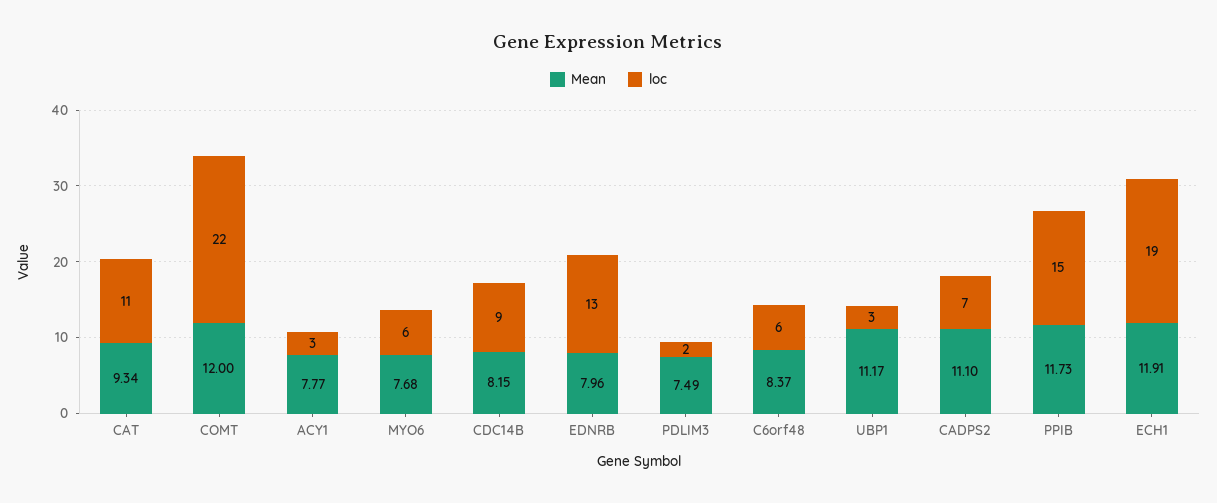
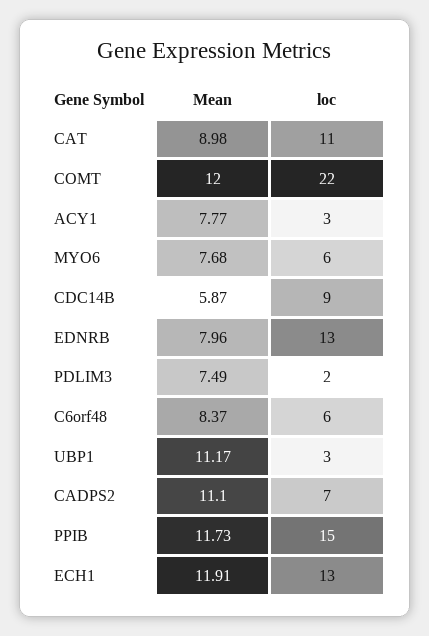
  {
    "Mean": {
-     "CAT": 9.34,
+     "CAT": 8.98,
      "COMT": 12,
      "ACY1": 7.77,
      "MYO6": 7.68,
-     "CDC14B": 8.15,
+     "CDC14B": 5.87,
      "EDNRB": 7.96,
      "PDLIM3": 7.49,
      "C6orf48": 8.37,
      "UBP1": 11.17,
      "CADPS2": 11.1,
      "PPIB": 11.73,
      "ECH1": 11.91
    },
    "loc": {
      "CAT": 11,
      "COMT": 22,
      "ACY1": 3,
      "MYO6": 6,
      "CDC14B": 9,
      "EDNRB": 13,
      "PDLIM3": 2,
      "C6orf48": 6,
      "UBP1": 3,
      "CADPS2": 7,
      "PPIB": 15,
-     "ECH1": 19
+     "ECH1": 13
    }
  }

